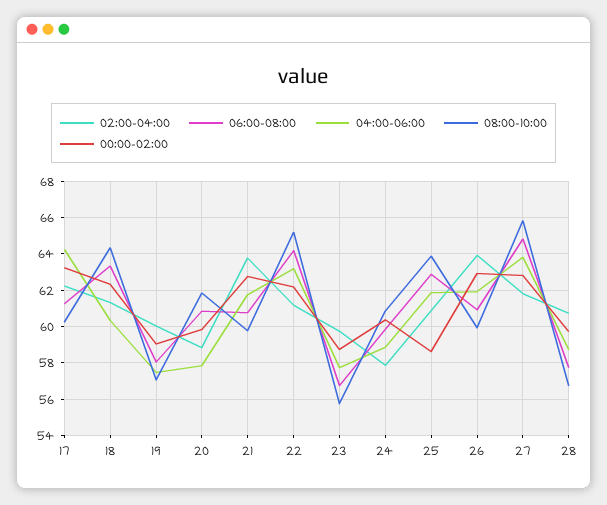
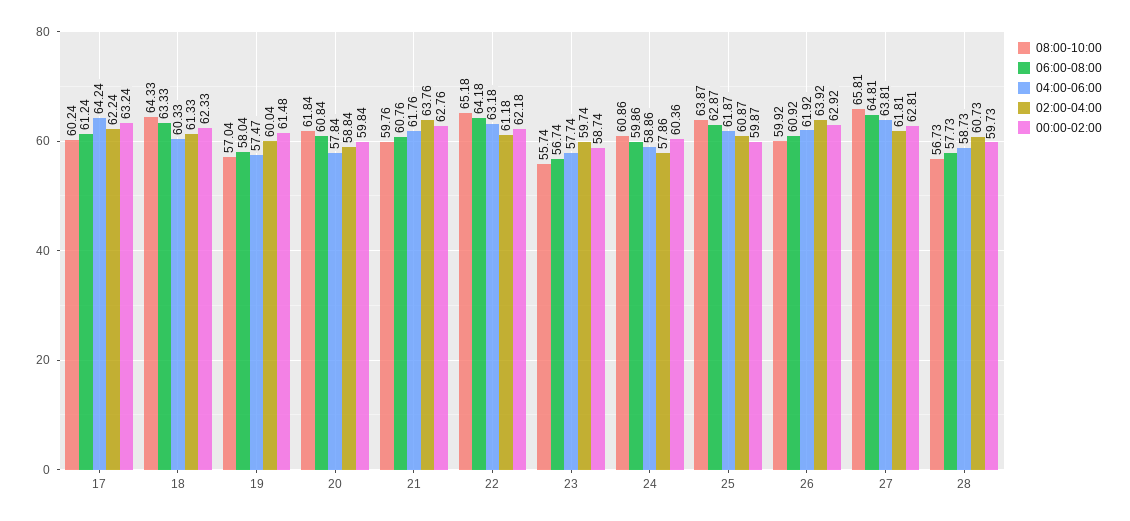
  {
    "02:00-04:00": {
      "17": 62.24,
      "18": 61.33,
      "19": 60.04,
      "20": 58.84,
      "21": 63.76,
      "22": 61.18,
      "23": 59.74,
      "24": 57.86,
      "25": 60.87,
      "26": 63.92,
      "27": 61.81,
      "28": 60.73
    },
    "06:00-08:00": {
      "17": 61.24,
      "18": 63.33,
      "19": 58.04,
      "20": 60.84,
      "21": 60.76,
      "22": 64.18,
      "23": 56.74,
      "24": 59.86,
      "25": 62.87,
      "26": 60.92,
      "27": 64.81,
      "28": 57.73
    },
    "04:00-06:00": {
      "17": 64.24,
      "18": 60.33,
      "19": 57.47,
      "20": 57.84,
      "21": 61.76,
      "22": 63.18,
      "23": 57.74,
      "24": 58.86,
      "25": 61.87,
      "26": 61.92,
      "27": 63.81,
      "28": 58.73
    },
    "08:00-10:00": {
      "17": 60.24,
      "18": 64.33,
      "19": 57.04,
      "20": 61.84,
      "21": 59.76,
      "22": 65.18,
      "23": 55.74,
      "24": 60.86,
      "25": 63.87,
      "26": 59.92,
      "27": 65.81,
      "28": 56.73
    },
    "00:00-02:00": {
      "17": 63.24,
      "18": 62.33,
-     "19": 59,
+     "19": 61.48,
      "20": 59.84,
      "21": 62.76,
      "22": 62.18,
      "23": 58.74,
      "24": 60.36,
-     "25": 58.5,
+     "25": 59.87,
      "26": 62.92,
      "27": 62.81,
      "28": 59.73
    }
  }

